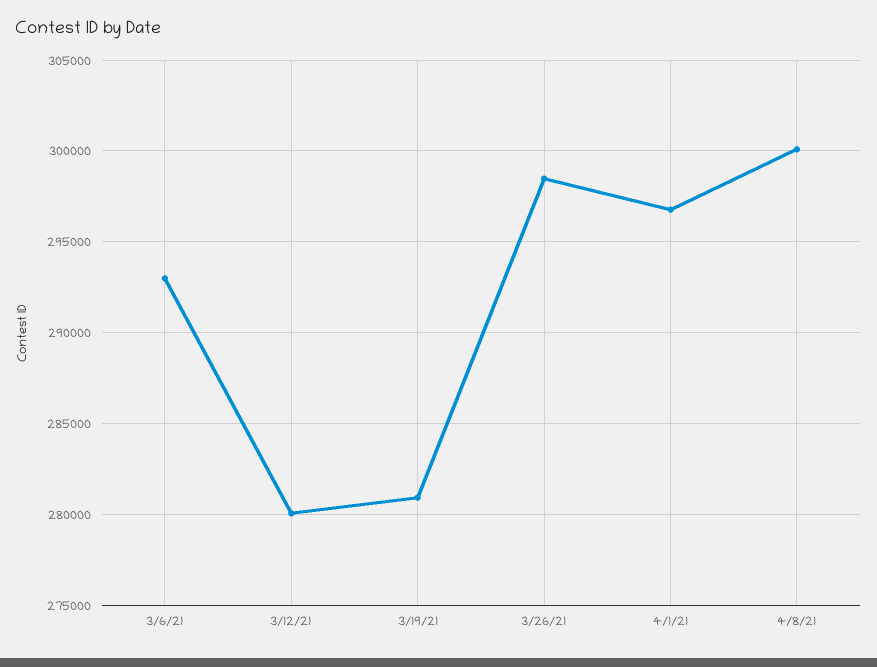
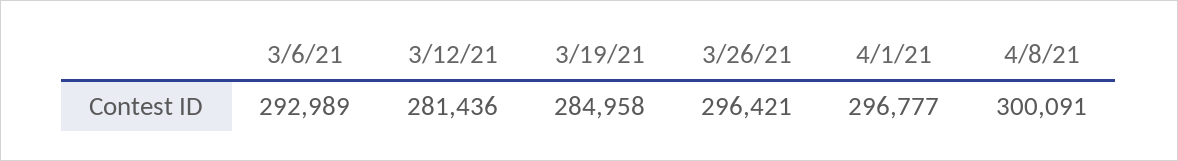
  {
    "3/6/21": 292989,
-   "3/12/21": 280000,
+   "3/12/21": 281436,
-   "3/19/21": 281000,
+   "3/19/21": 284958,
-   "3/26/21": 298500,
+   "3/26/21": 296421,
    "4/1/21": 296777,
    "4/8/21": 300091
  }

